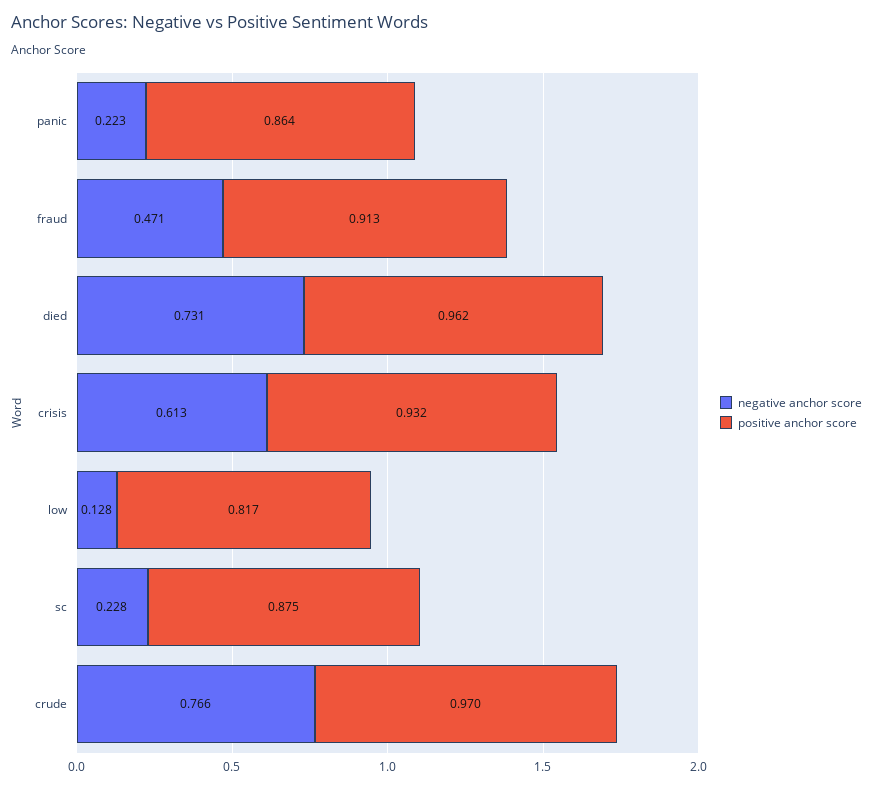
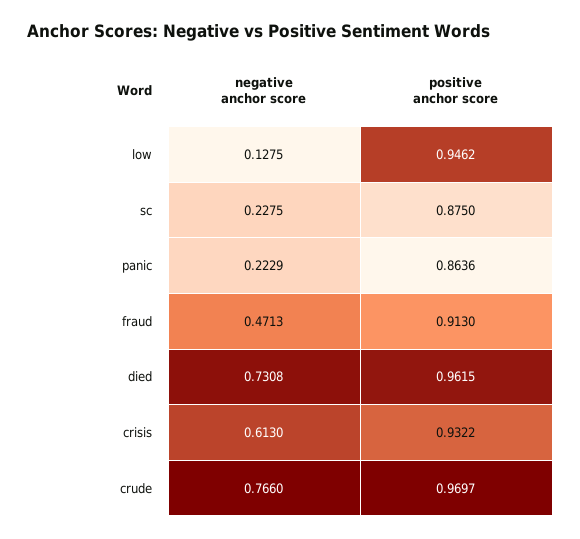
  {
    "negative anchor score": {
      "panic": 0.2229,
      "fraud": 0.4713,
      "died": 0.7308,
      "crisis": 0.613,
      "low": 0.1275,
      "sc": 0.2275,
      "crude": 0.766
    },
    "positive anchor score": {
      "panic": 0.8636,
      "fraud": 0.913,
      "died": 0.9615,
      "crisis": 0.9322,
-     "low": 0.817,
+     "low": 0.9462,
      "sc": 0.875,
      "crude": 0.9697
    }
  }

